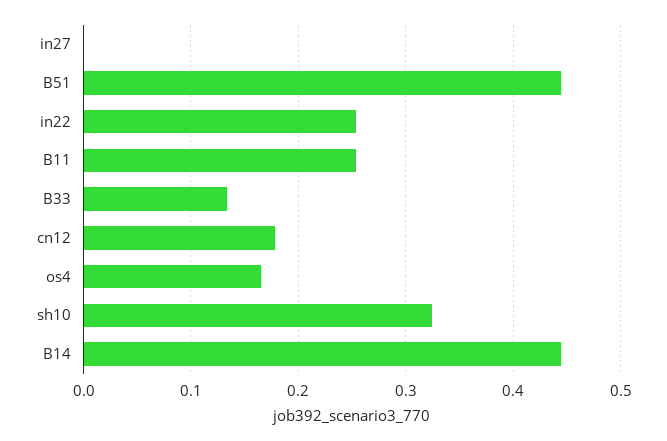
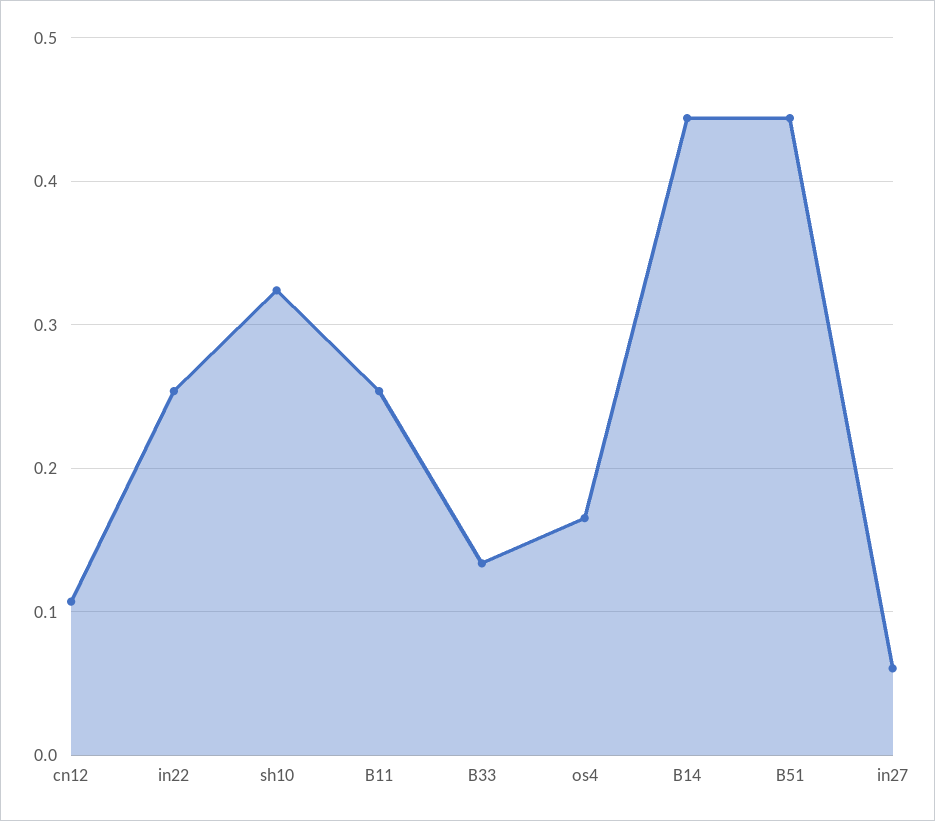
  {
-   "in27": 0,
+   "in27": 0.06,
    "B51": 0.44,
    "in22": 0.25,
    "B11": 0.25,
    "B33": 0.13,
-   "cn12": 0.18,
+   "cn12": 0.11,
    "os4": 0.17,
    "sh10": 0.32,
    "B14": 0.44
  }

